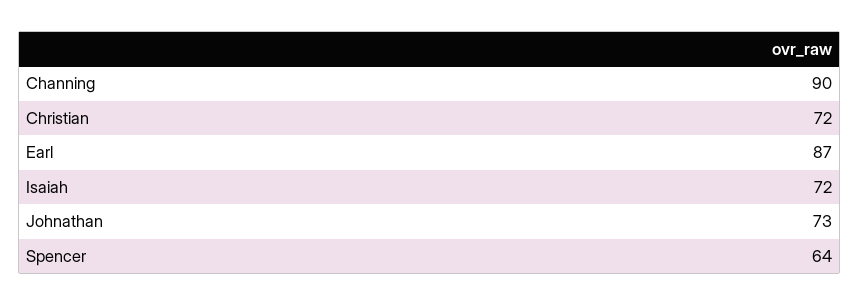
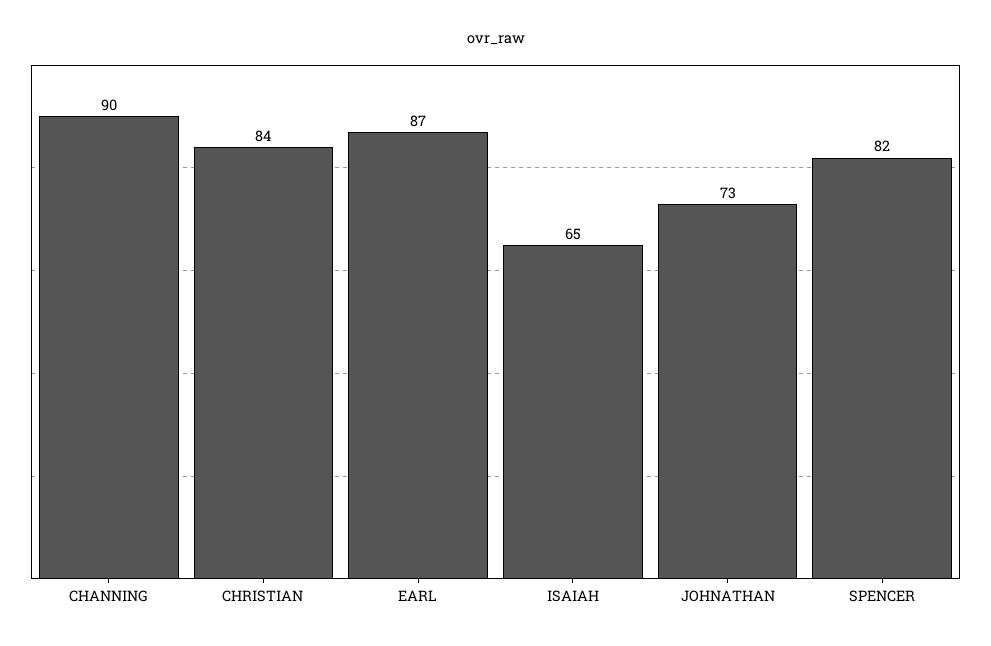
  {
    "Channing": 90,
-   "Christian": 72,
+   "Christian": 84,
    "Earl": 87,
-   "Isaiah": 72,
+   "Isaiah": 65,
    "Johnathan": 73,
-   "Spencer": 64
+   "Spencer": 82
  }

